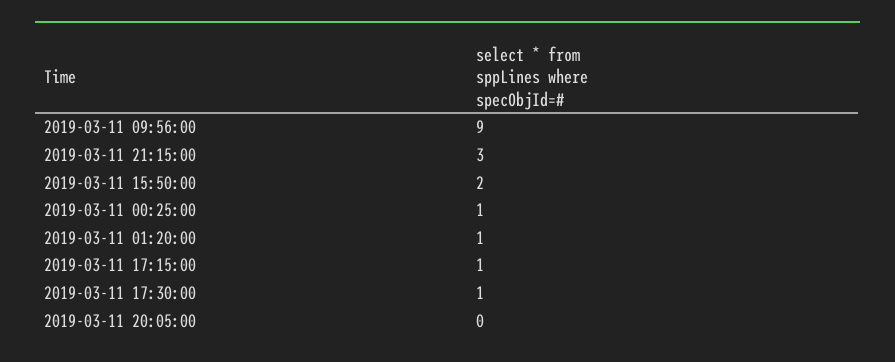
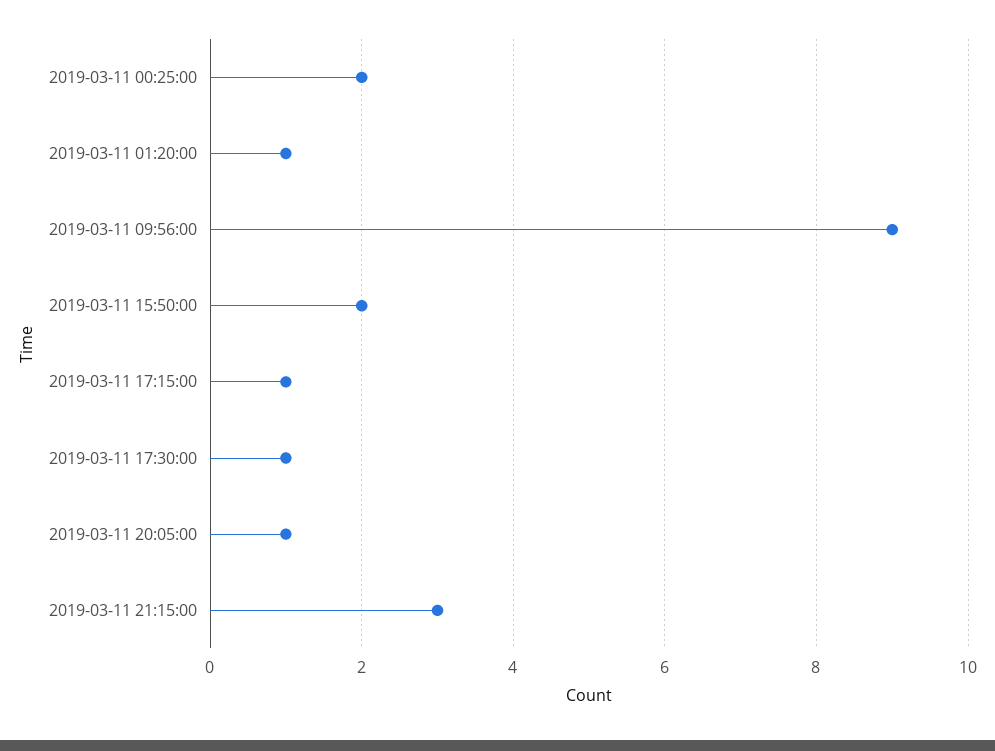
  {
    "2019-03-11 09:56:00": 9,
    "2019-03-11 21:15:00": 3,
    "2019-03-11 15:50:00": 2,
-   "2019-03-11 00:25:00": 1,
+   "2019-03-11 00:25:00": 2,
    "2019-03-11 01:20:00": 1,
    "2019-03-11 17:15:00": 1,
    "2019-03-11 17:30:00": 1,
-   "2019-03-11 20:05:00": 0
+   "2019-03-11 20:05:00": 1
  }

